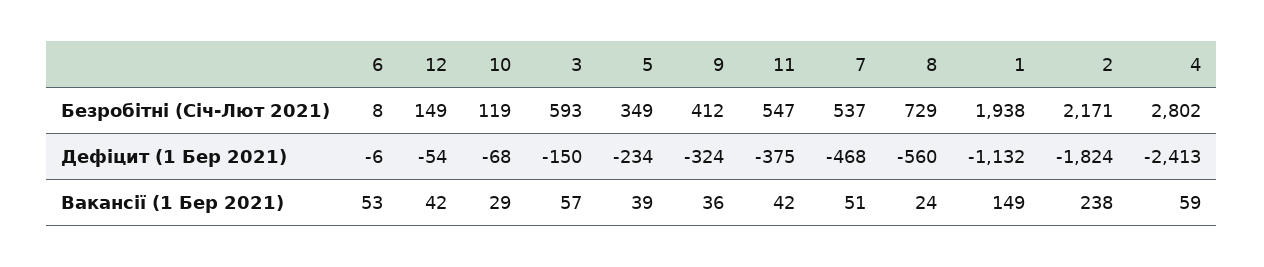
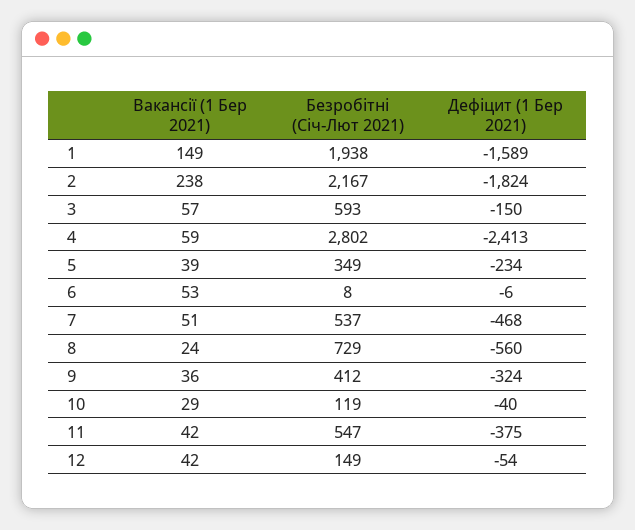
  {
    "6": {
      "Безробітні (Січ-Лют 2021)": 8,
      "Дефіцит (1 Бер 2021)": -6,
      "Вакансії (1 Бер 2021)": 53
    },
    "12": {
      "Безробітні (Січ-Лют 2021)": 149,
      "Дефіцит (1 Бер 2021)": -54,
      "Вакансії (1 Бер 2021)": 42
    },
    "10": {
      "Безробітні (Січ-Лют 2021)": 119,
-     "Дефіцит (1 Бер 2021)": -68,
+     "Дефіцит (1 Бер 2021)": -40,
      "Вакансії (1 Бер 2021)": 29
    },
    "3": {
      "Безробітні (Січ-Лют 2021)": 593,
      "Дефіцит (1 Бер 2021)": -150,
      "Вакансії (1 Бер 2021)": 57
    },
    "5": {
      "Безробітні (Січ-Лют 2021)": 349,
      "Дефіцит (1 Бер 2021)": -234,
      "Вакансії (1 Бер 2021)": 39
    },
    "9": {
      "Безробітні (Січ-Лют 2021)": 412,
      "Дефіцит (1 Бер 2021)": -324,
      "Вакансії (1 Бер 2021)": 36
    },
    "11": {
      "Безробітні (Січ-Лют 2021)": 547,
      "Дефіцит (1 Бер 2021)": -375,
      "Вакансії (1 Бер 2021)": 42
    },
    "7": {
      "Безробітні (Січ-Лют 2021)": 537,
      "Дефіцит (1 Бер 2021)": -468,
      "Вакансії (1 Бер 2021)": 51
    },
    "8": {
      "Безробітні (Січ-Лют 2021)": 729,
      "Дефіцит (1 Бер 2021)": -560,
      "Вакансії (1 Бер 2021)": 24
    },
    "1": {
      "Безробітні (Січ-Лют 2021)": 1938,
-     "Дефіцит (1 Бер 2021)": -1132,
+     "Дефіцит (1 Бер 2021)": -1589,
      "Вакансії (1 Бер 2021)": 149
    },
    "2": {
-     "Безробітні (Січ-Лют 2021)": 2171,
+     "Безробітні (Січ-Лют 2021)": 2167,
      "Дефіцит (1 Бер 2021)": -1824,
      "Вакансії (1 Бер 2021)": 238
    },
    "4": {
      "Безробітні (Січ-Лют 2021)": 2802,
      "Дефіцит (1 Бер 2021)": -2413,
      "Вакансії (1 Бер 2021)": 59
    }
  }

